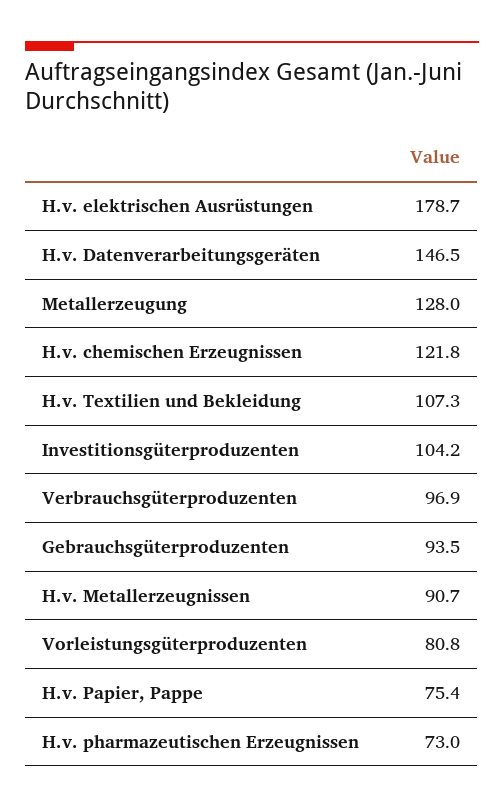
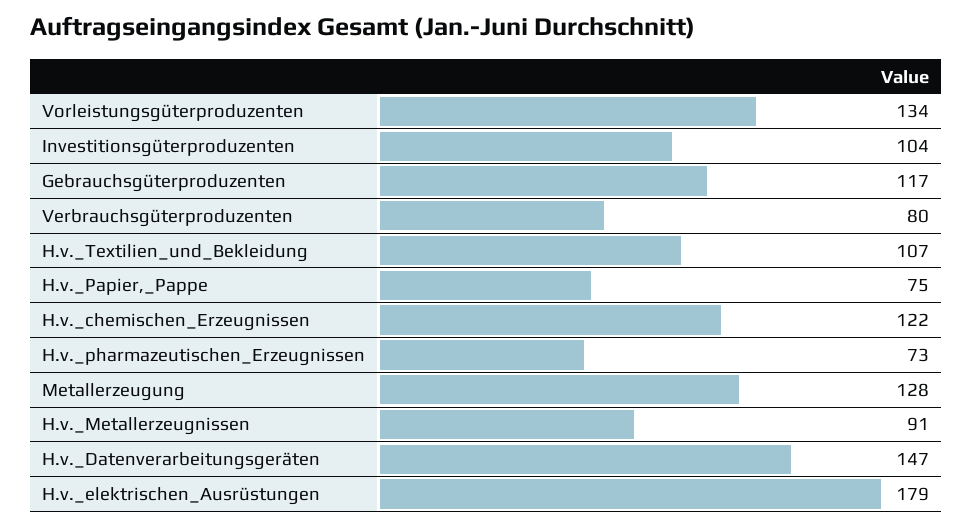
  {
    "H.v. elektrischen Ausrüstungen": 178.7,
    "H.v. Datenverarbeitungsgeräten": 146.5,
    "Metallerzeugung": 128,
    "H.v. chemischen Erzeugnissen": 121.8,
    "H.v. Textilien und Bekleidung": 107.3,
    "Investitionsgüterproduzenten": 104.2,
-   "Verbrauchsgüterproduzenten": 96.9,
+   "Verbrauchsgüterproduzenten": 80,
-   "Gebrauchsgüterproduzenten": 93.5,
+   "Gebrauchsgüterproduzenten": 117,
    "H.v. Metallerzeugnissen": 90.7,
-   "Vorleistungsgüterproduzenten": 80.8,
+   "Vorleistungsgüterproduzenten": 134,
    "H.v. Papier, Pappe": 75.4,
    "H.v. pharmazeutischen Erzeugnissen": 73
  }

